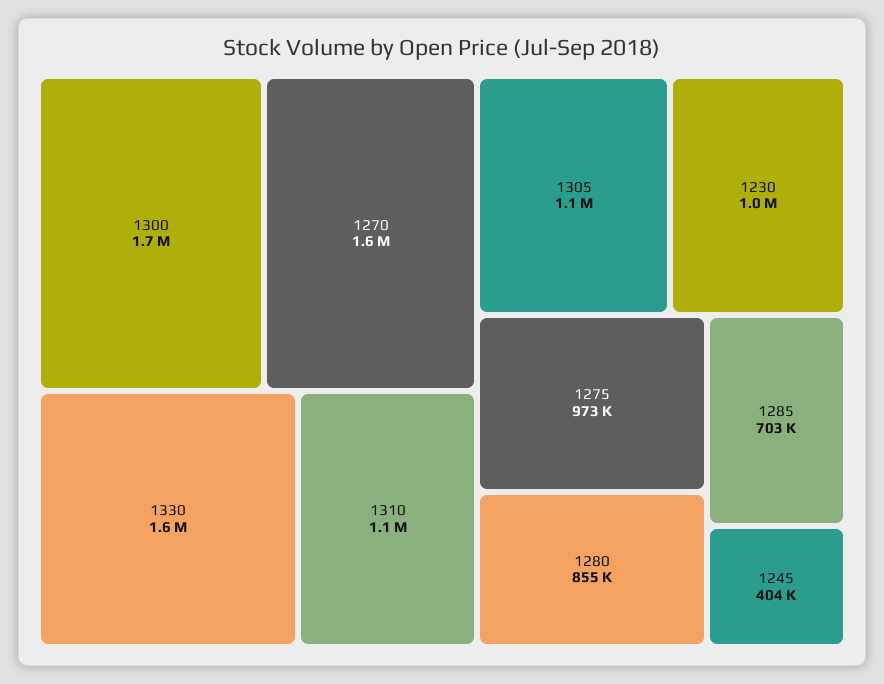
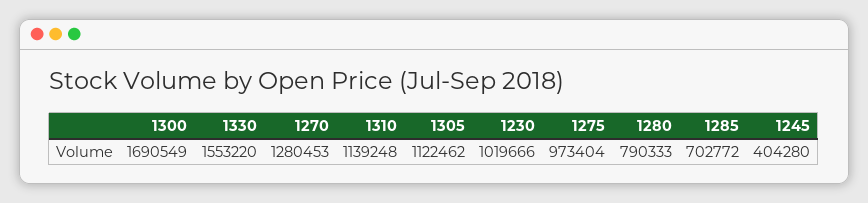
  {
    "1300": 1690549,
-   "1270": 1600000,
+   "1270": 1280453,
    "1330": 1553220,
    "1310": 1139248,
    "1305": 1122462,
    "1230": 1019666,
    "1275": 973404,
-   "1280": 855000,
+   "1280": 790333,
    "1285": 702772,
    "1245": 404280
  }

